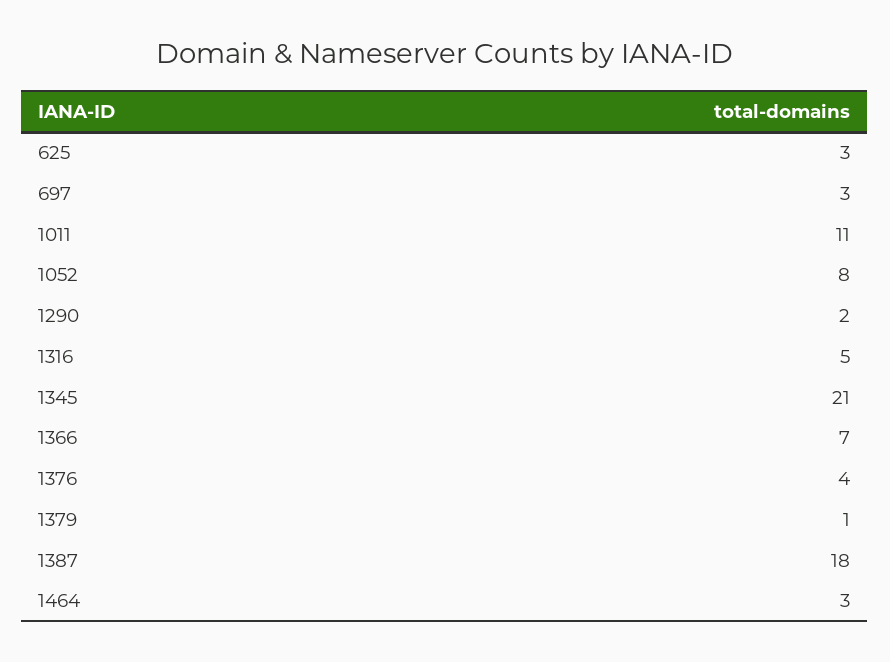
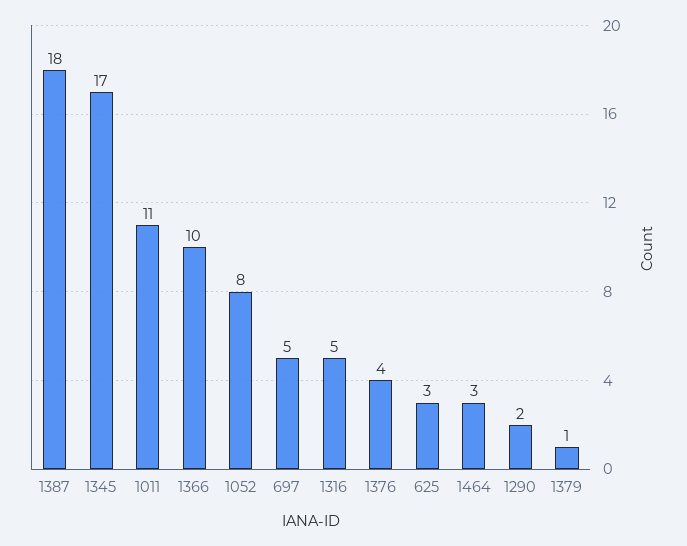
  {
    "625": 3,
-   "697": 3,
+   "697": 5,
    "1011": 11,
    "1052": 8,
    "1290": 2,
    "1316": 5,
-   "1345": 21,
+   "1345": 17,
-   "1366": 7,
+   "1366": 10,
    "1376": 4,
    "1379": 1,
    "1387": 18,
    "1464": 3
  }

